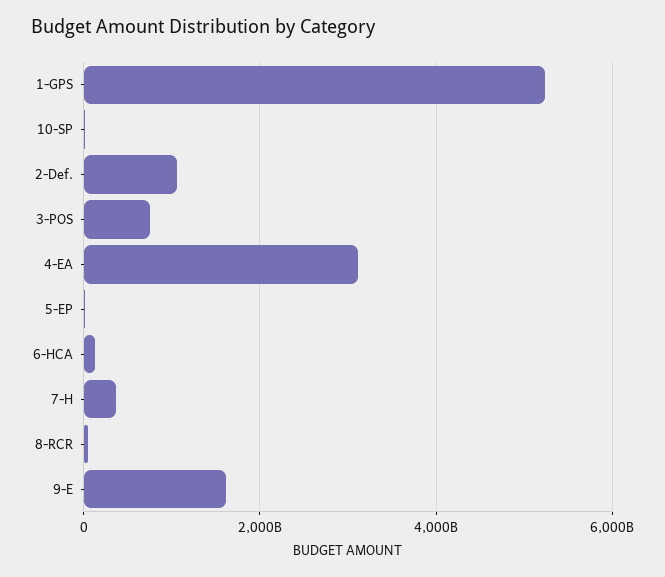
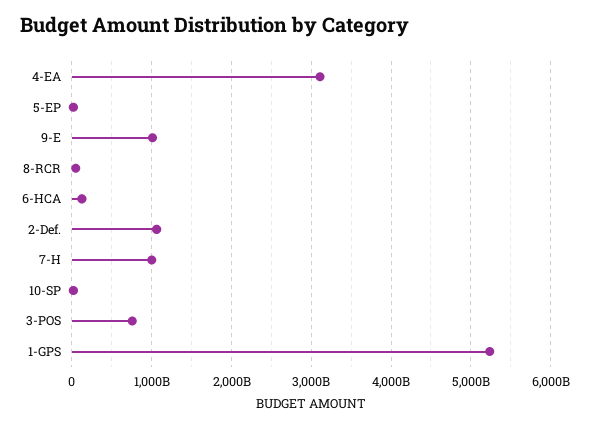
  {
    "1-GPS": 5200000000000,
    "10-SP": 0,
    "2-Def.": 1100000000000,
    "3-POS": 800000000000,
    "4-EA": 3100000000000,
    "5-EP": 0,
    "6-HCA": 100000000000,
-   "7-H": 400000000000,
+   "7-H": 1000000000000,
    "8-RCR": 0,
-   "9-E": 1600000000000
+   "9-E": 1000000000000
  }

